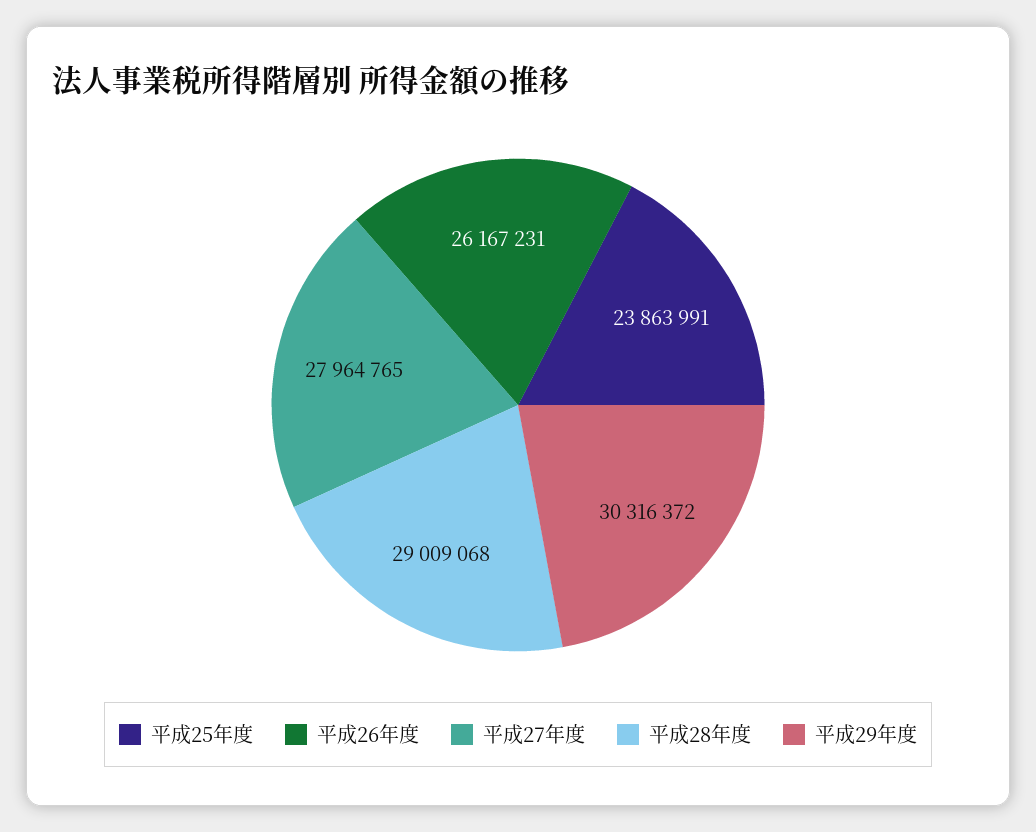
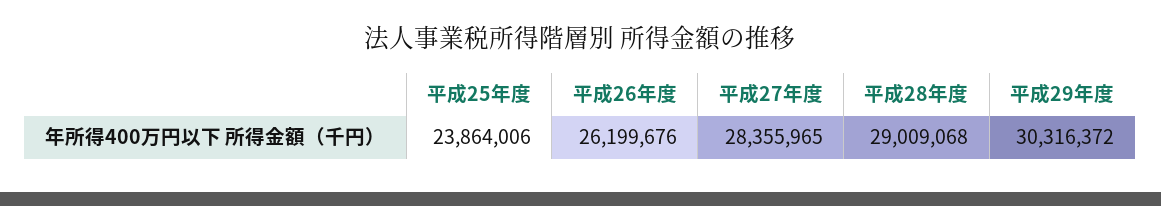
  {
-   "平成25年度": 23863991,
+   "平成25年度": 23864006,
-   "平成26年度": 26167231,
+   "平成26年度": 26199676,
-   "平成27年度": 27964765,
+   "平成27年度": 28355965,
    "平成28年度": 29009068,
    "平成29年度": 30316372
  }

